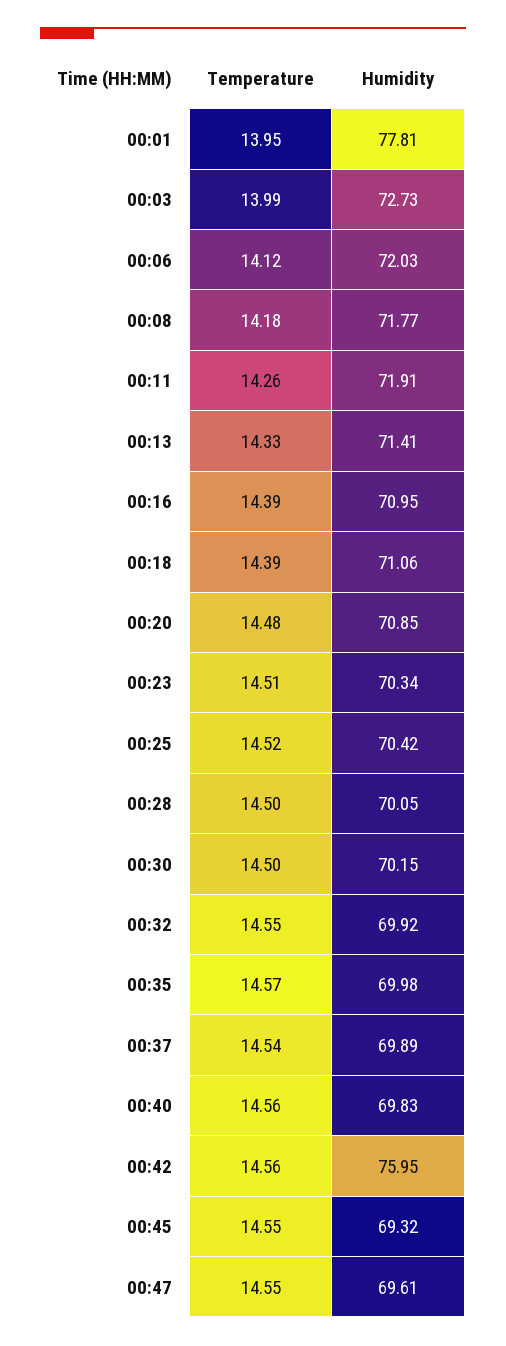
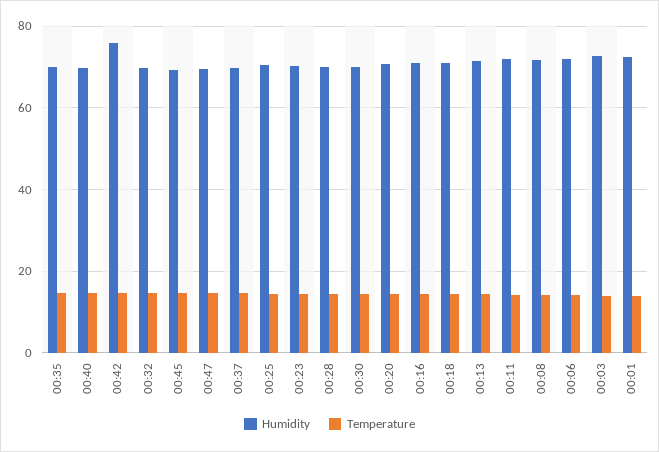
  {
    "Temperature": {
      "00:01": 13.95,
      "00:03": 13.99,
      "00:06": 14.12,
      "00:08": 14.18,
      "00:11": 14.26,
      "00:13": 14.33,
      "00:16": 14.39,
      "00:18": 14.39,
      "00:20": 14.48,
      "00:23": 14.51,
      "00:25": 14.52,
      "00:28": 14.5,
      "00:30": 14.5,
      "00:32": 14.55,
      "00:35": 14.57,
      "00:37": 14.54,
      "00:40": 14.56,
      "00:42": 14.56,
      "00:45": 14.55,
      "00:47": 14.55
    },
    "Humidity": {
-     "00:01": 77.81,
+     "00:01": 72,
      "00:03": 72.73,
      "00:06": 72.03,
      "00:08": 71.77,
      "00:11": 71.91,
      "00:13": 71.41,
      "00:16": 70.95,
      "00:18": 71.06,
      "00:20": 70.85,
      "00:23": 70.34,
      "00:25": 70.42,
      "00:28": 70.05,
      "00:30": 70.15,
      "00:32": 69.92,
      "00:35": 69.98,
      "00:37": 69.89,
      "00:40": 69.83,
      "00:42": 75.95,
      "00:45": 69.32,
      "00:47": 69.61
    }
  }

